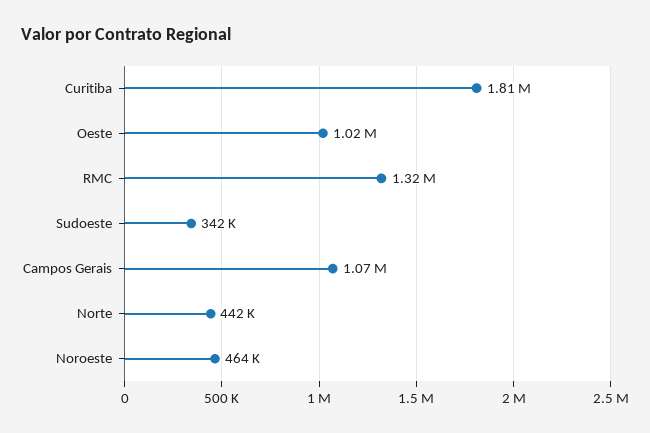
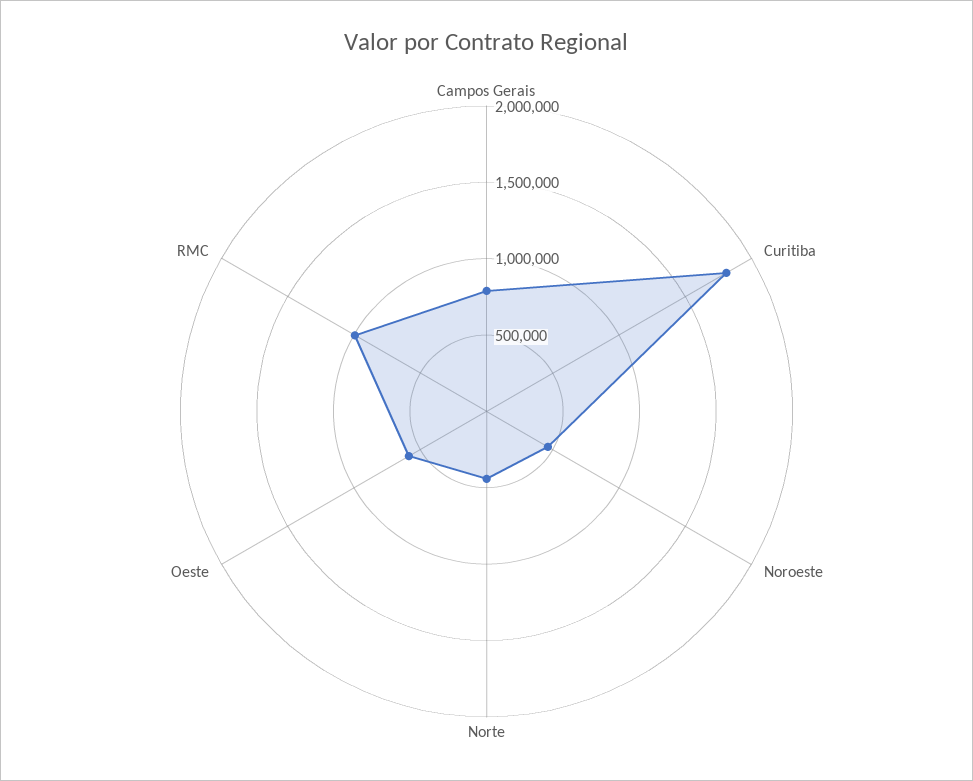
  {
    "Curitiba": 1810000,
-   "Oeste": 1020000,
+   "Oeste": 600000,
-   "RMC": 1320000,
+   "RMC": 1000000,
-   "Sudoeste": 342000,
-   "Campos Gerais": 1070000,
+   "Campos Gerais": 800000,
    "Norte": 442000,
    "Noroeste": 464000
  }

